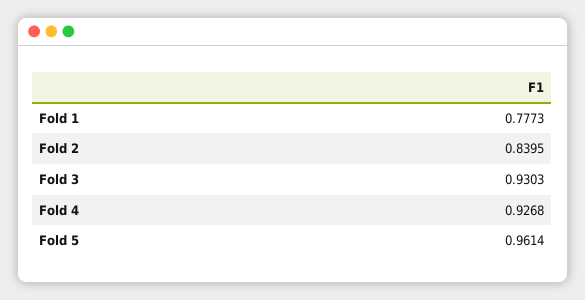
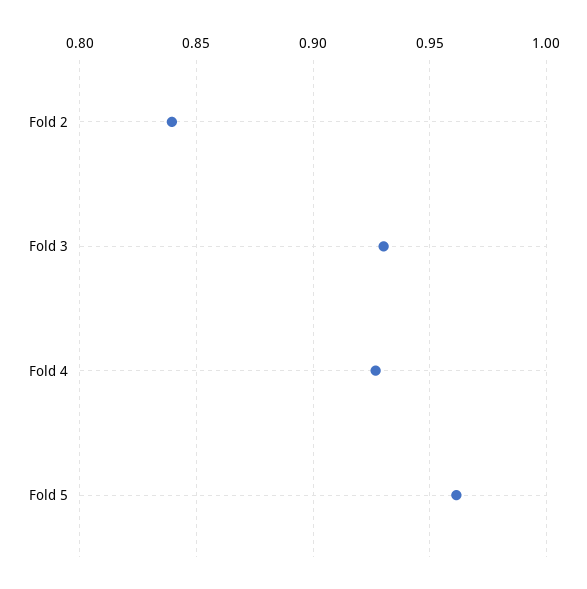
  {
-   "Fold 1": 0.7773,
    "Fold 2": 0.8395,
    "Fold 3": 0.9303,
    "Fold 4": 0.9268,
    "Fold 5": 0.9614
  }

